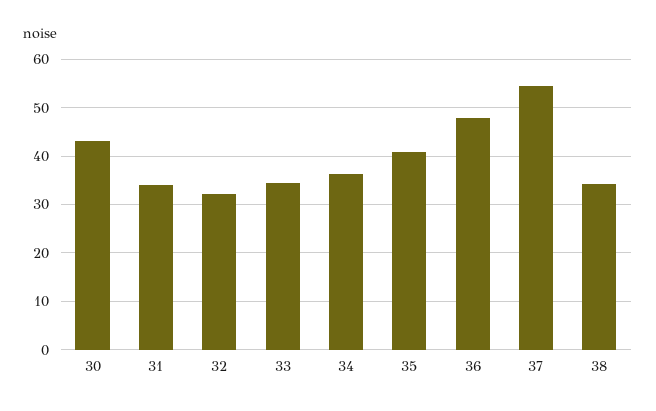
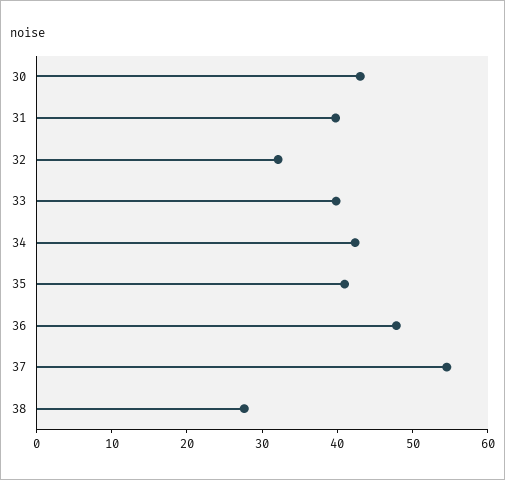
  {
    "30": 44,
-   "31": 34,
+   "31": 40,
    "32": 32,
-   "33": 34,
+   "33": 40,
-   "34": 36,
+   "34": 42,
    "35": 40,
    "36": 48,
    "37": 54,
-   "38": 34
+   "38": 28
  }

